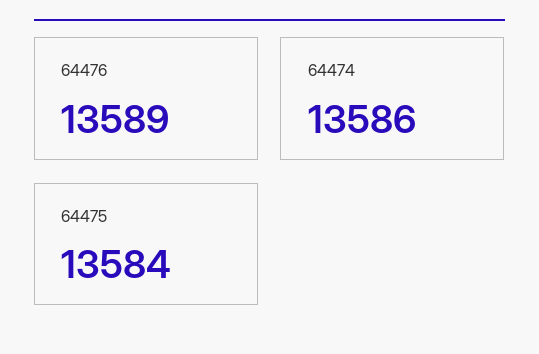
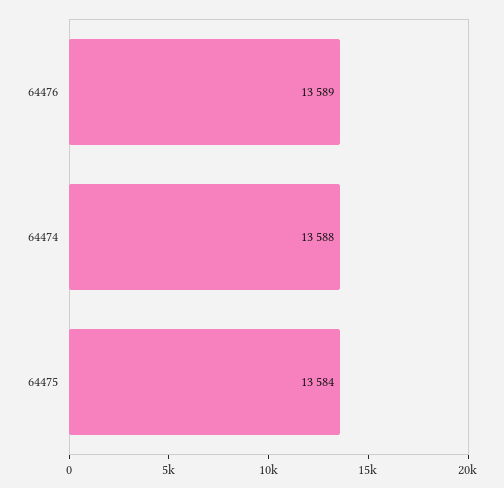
  {
    "64476": 13589,
-   "64474": 13586,
+   "64474": 13588,
    "64475": 13584
  }

